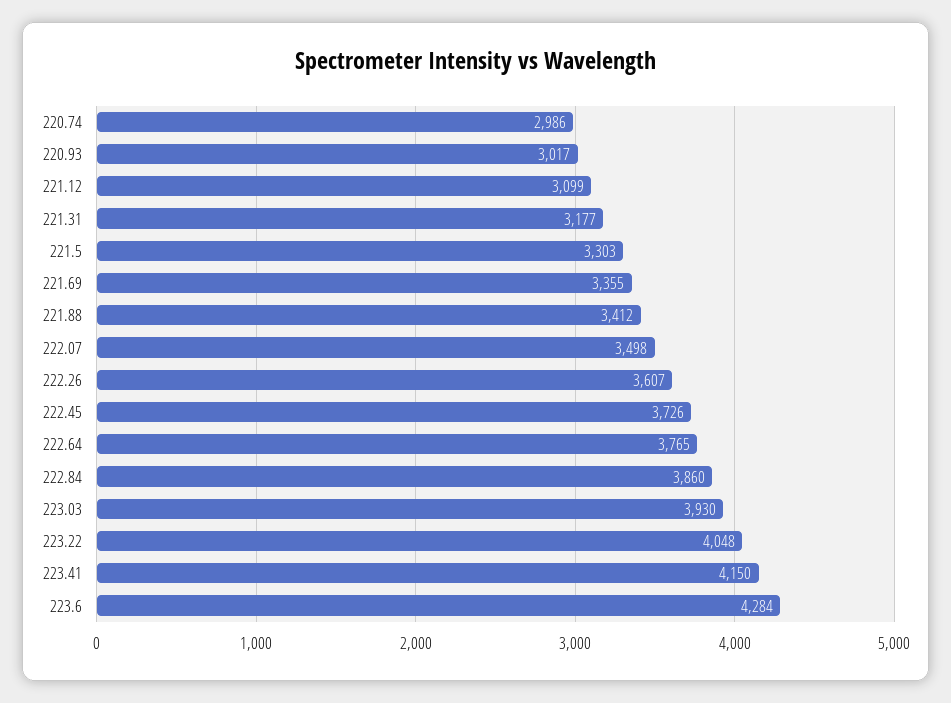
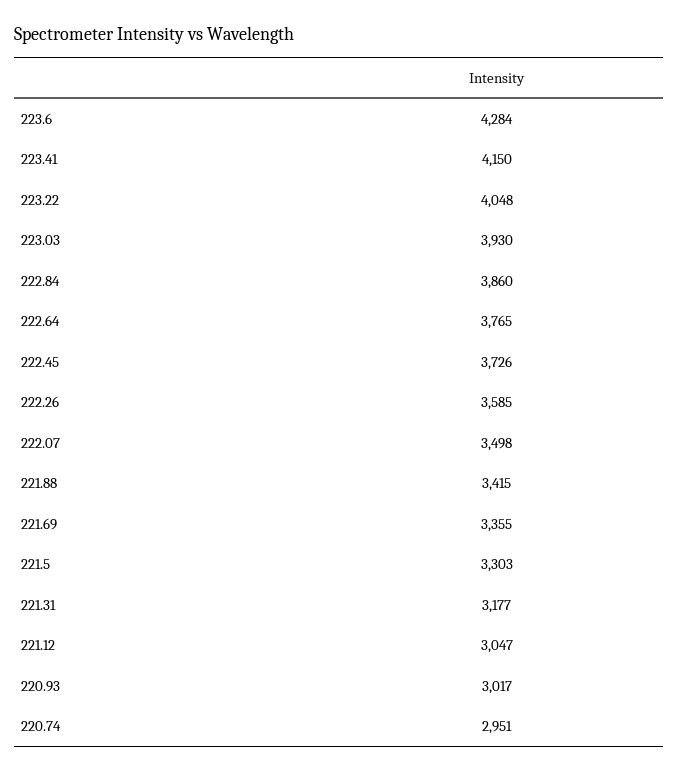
  {
-   "220.74": 2986,
+   "220.74": 2951,
    "220.93": 3017,
-   "221.12": 3099,
+   "221.12": 3047,
    "221.31": 3177,
    "221.5": 3303,
    "221.69": 3355,
-   "221.88": 3412,
+   "221.88": 3415,
    "222.07": 3498,
-   "222.26": 3607,
+   "222.26": 3585,
    "222.45": 3726,
    "222.64": 3765,
    "222.84": 3860,
    "223.03": 3930,
    "223.22": 4048,
    "223.41": 4150,
    "223.6": 4284
  }

